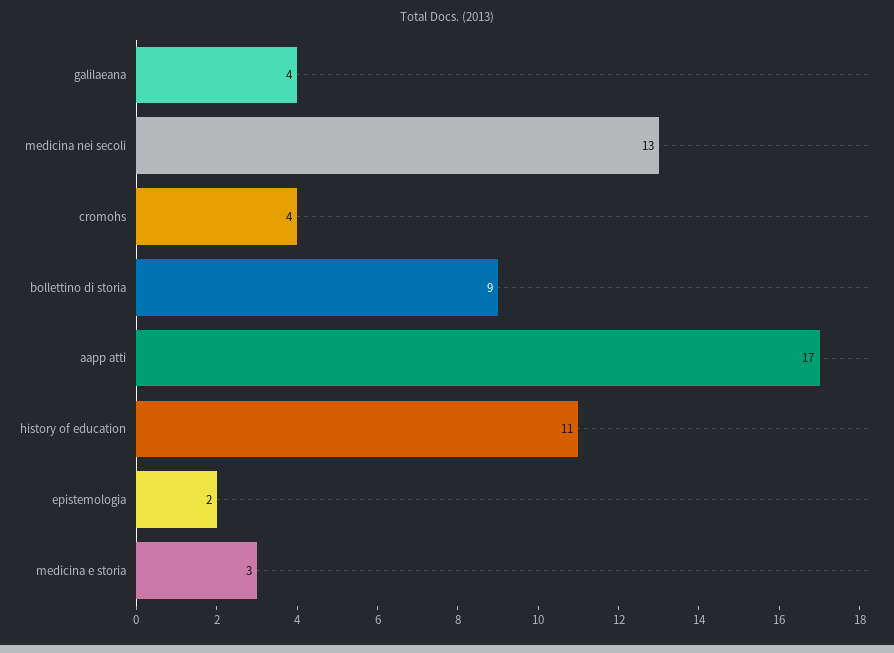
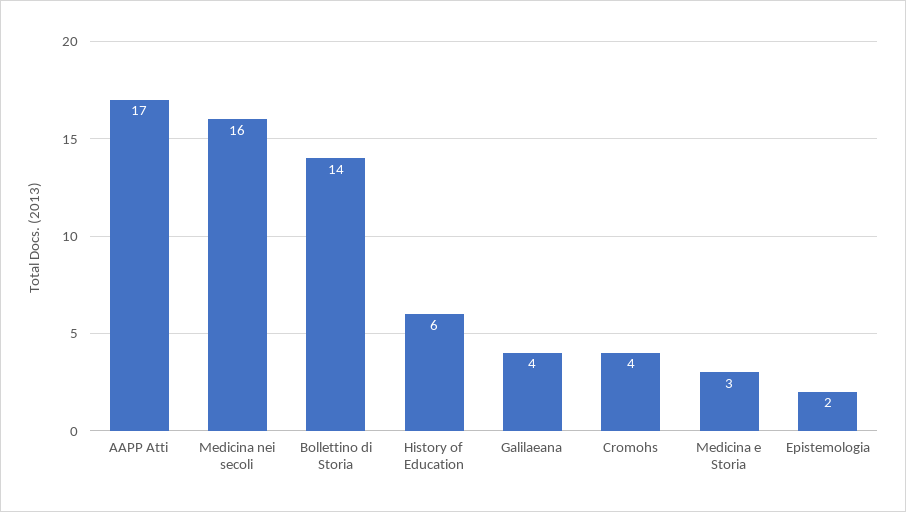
  {
    "galilaeana": 4,
-   "medicina nei secoli": 13,
+   "medicina nei secoli": 16,
    "cromohs": 4,
-   "bollettino di storia": 9,
+   "bollettino di storia": 14,
    "aapp atti": 17,
-   "history of education": 11,
+   "history of education": 6,
    "epistemologia": 2,
    "medicina e storia": 3
  }

